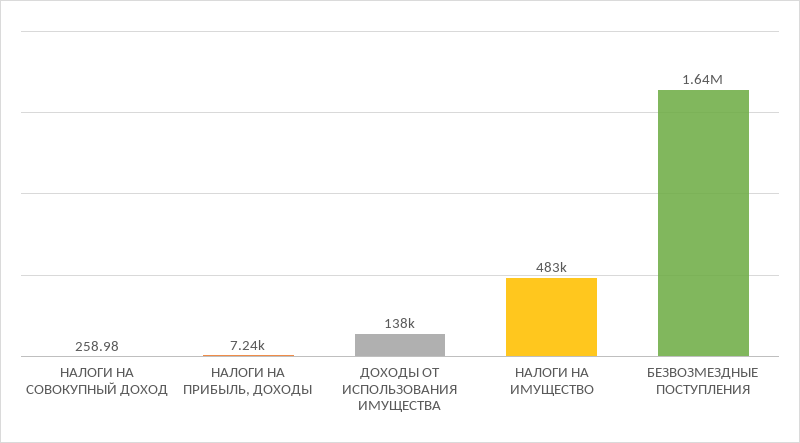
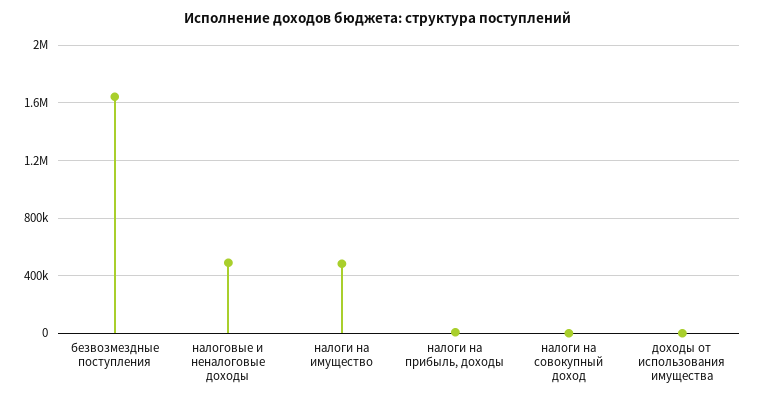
  {
    "НАЛОГИ НА СОВОКУПНЫЙ ДОХОД": 258.98,
    "НАЛОГИ НА ПРИБЫЛЬ, ДОХОДЫ": 7240,
-   "ДОХОДЫ ОТ ИСПОЛЬЗОВАНИЯ ИМУЩЕСТВА": 138000,
+   "ДОХОДЫ ОТ ИСПОЛЬЗОВАНИЯ ИМУЩЕСТВА": 0,
    "НАЛОГИ НА ИМУЩЕСТВО": 483000,
-   "БЕЗВОЗМЕЗДНЫЕ ПОСТУПЛЕНИЯ": 1640000
+   "БЕЗВОЗМЕЗДНЫЕ ПОСТУПЛЕНИЯ": 1640000,
+   "налоговые и неналоговые доходы": 500000
  }

